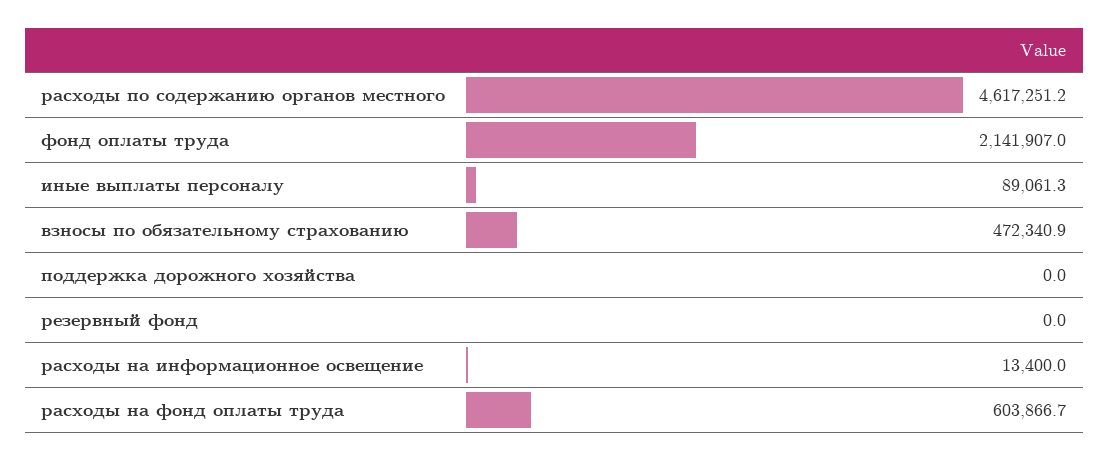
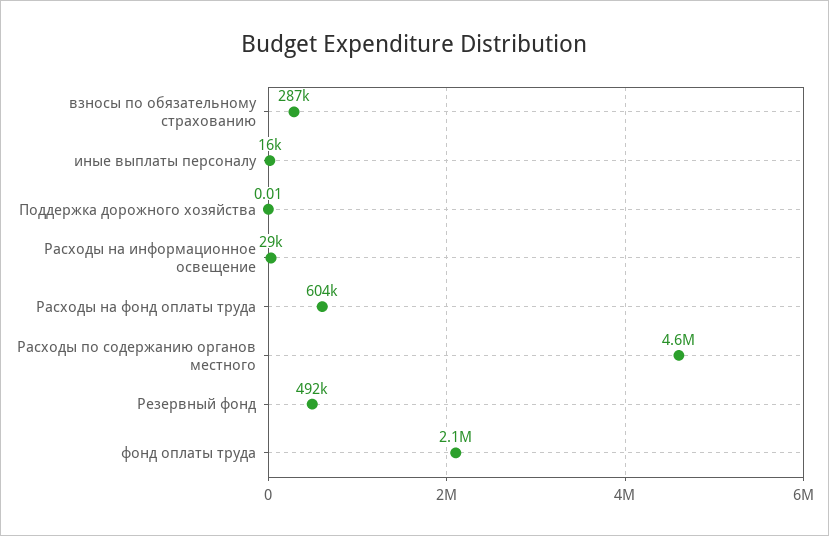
  {
    "расходы по содержанию органов местного": 4617251.2,
    "фонд оплаты труда": 2141907,
-   "иные выплаты персоналу": 89061.3,
+   "иные выплаты персоналу": 16000,
-   "взносы по обязательному страхованию": 472340.9,
+   "взносы по обязательному страхованию": 287000,
    "поддержка дорожного хозяйства": 0.01,
-   "резервный фонд": 0,
+   "резервный фонд": 492000,
-   "расходы на информационное освещение": 13400,
+   "расходы на информационное освещение": 29000,
    "расходы на фонд оплаты труда": 603866.7
  }

